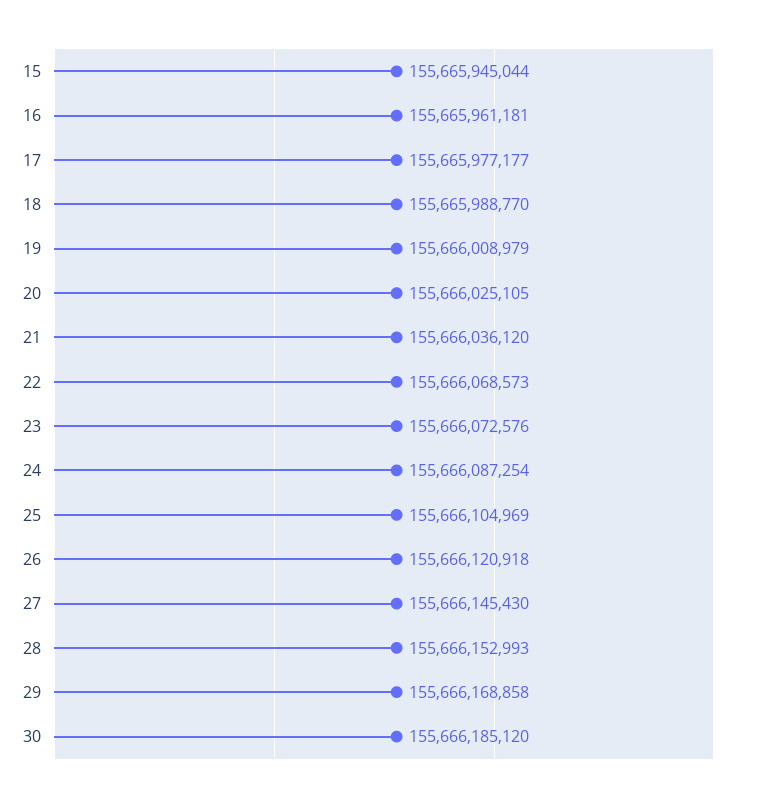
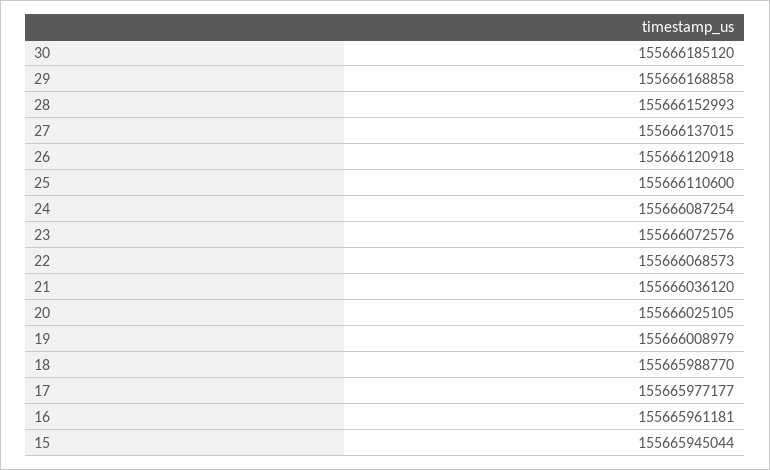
  {
    "15": 155665945044,
    "16": 155665961181,
    "17": 155665977177,
    "18": 155665988770,
    "19": 155666008979,
    "20": 155666025105,
    "21": 155666036120,
    "22": 155666068573,
    "23": 155666072576,
    "24": 155666087254,
-   "25": 155666104969,
+   "25": 155666110600,
    "26": 155666120918,
-   "27": 155666145430,
+   "27": 155666137015,
    "28": 155666152993,
    "29": 155666168858,
    "30": 155666185120
  }

